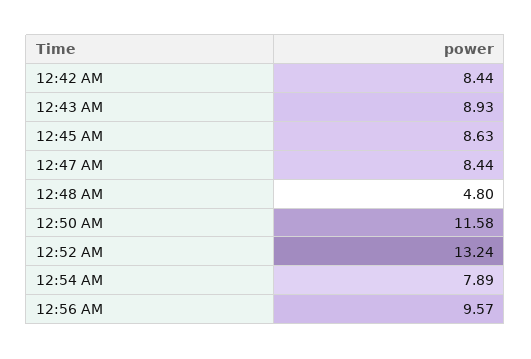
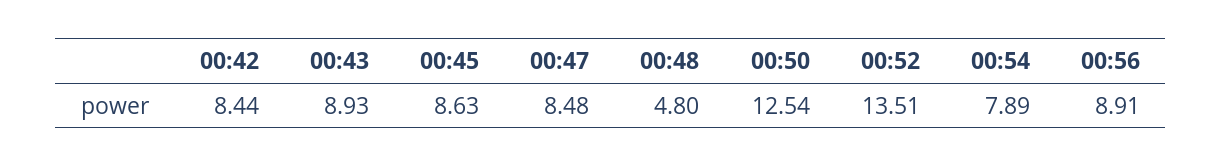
  {
    "12:42 AM": 8.44,
    "12:43 AM": 8.93,
    "12:45 AM": 8.63,
-   "12:47 AM": 8.44,
+   "12:47 AM": 8.48,
    "12:48 AM": 4.8,
-   "12:50 AM": 11.58,
+   "12:50 AM": 12.54,
-   "12:52 AM": 13.24,
+   "12:52 AM": 13.51,
    "12:54 AM": 7.89,
-   "12:56 AM": 9.57
+   "12:56 AM": 8.91
  }

